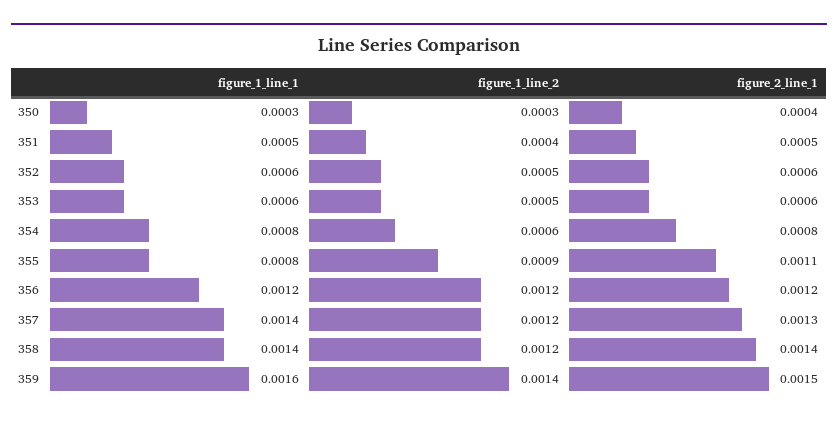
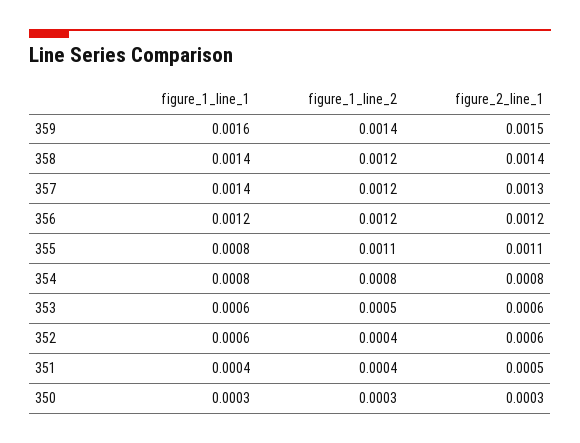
  {
    "figure_1_line_1": {
      "350": 0.0003,
-     "351": 0.0005,
+     "351": 0.0004,
      "352": 0.0006,
      "353": 0.0006,
      "354": 0.0008,
      "355": 0.0008,
      "356": 0.0012,
      "357": 0.0014,
      "358": 0.0014,
      "359": 0.0016
    },
    "figure_1_line_2": {
      "350": 0.0003,
      "351": 0.0004,
-     "352": 0.0005,
+     "352": 0.0004,
      "353": 0.0005,
-     "354": 0.0006,
+     "354": 0.0008,
-     "355": 0.0009,
+     "355": 0.0011,
      "356": 0.0012,
      "357": 0.0012,
      "358": 0.0012,
      "359": 0.0014
    },
    "figure_2_line_1": {
-     "350": 0.0004,
+     "350": 0.0003,
      "351": 0.0005,
      "352": 0.0006,
      "353": 0.0006,
      "354": 0.0008,
      "355": 0.0011,
      "356": 0.0012,
      "357": 0.0013,
      "358": 0.0014,
      "359": 0.0015
    }
  }

